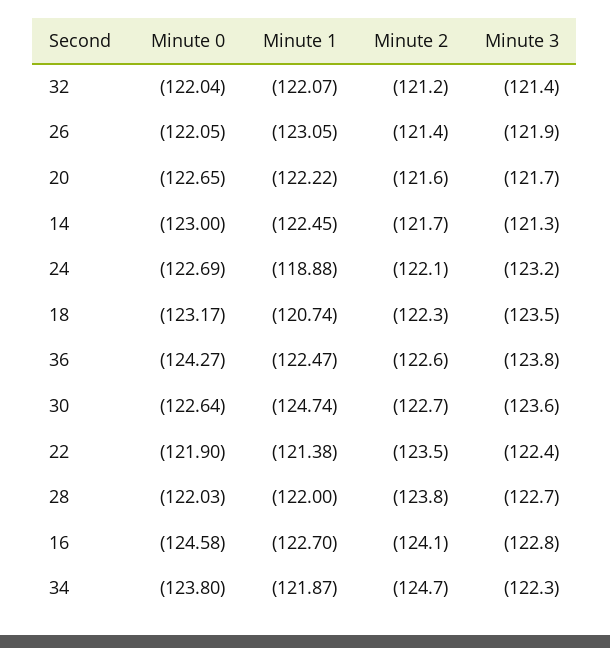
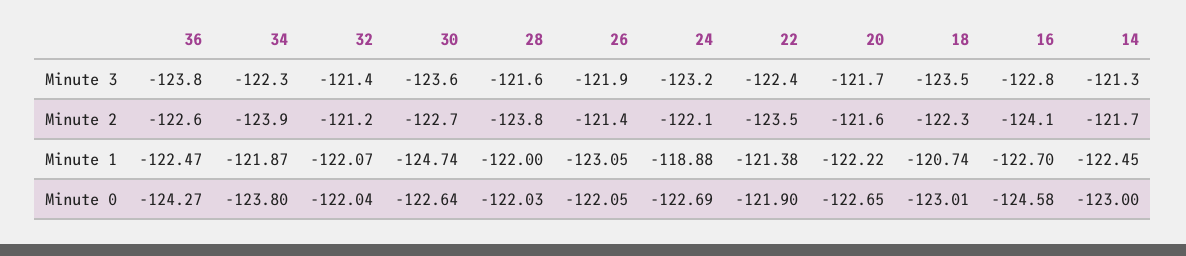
  {
    "Minute 0": {
      "32": -122.04,
      "26": -122.05,
      "20": -122.65,
      "14": -123,
      "24": -122.69,
-     "18": -123.17,
+     "18": -123.01,
      "36": -124.27,
      "30": -122.64,
      "22": -121.9,
      "28": -122.03,
      "16": -124.58,
      "34": -123.8
    },
    "Minute 1": {
      "32": -122.07,
      "26": -123.05,
      "20": -122.22,
      "14": -122.45,
      "24": -118.88,
      "18": -120.74,
      "36": -122.47,
      "30": -124.74,
      "22": -121.38,
      "28": -122,
      "16": -122.7,
      "34": -121.87
    },
    "Minute 2": {
      "32": -121.2,
      "26": -121.4,
      "20": -121.6,
      "14": -121.7,
      "24": -122.1,
      "18": -122.3,
      "36": -122.6,
      "30": -122.7,
      "22": -123.5,
      "28": -123.8,
      "16": -124.1,
-     "34": -124.7
+     "34": -123.9
    },
    "Minute 3": {
      "32": -121.4,
      "26": -121.9,
      "20": -121.7,
      "14": -121.3,
      "24": -123.2,
      "18": -123.5,
      "36": -123.8,
      "30": -123.6,
      "22": -122.4,
-     "28": -122.7,
+     "28": -121.6,
      "16": -122.8,
      "34": -122.3
    }
  }

